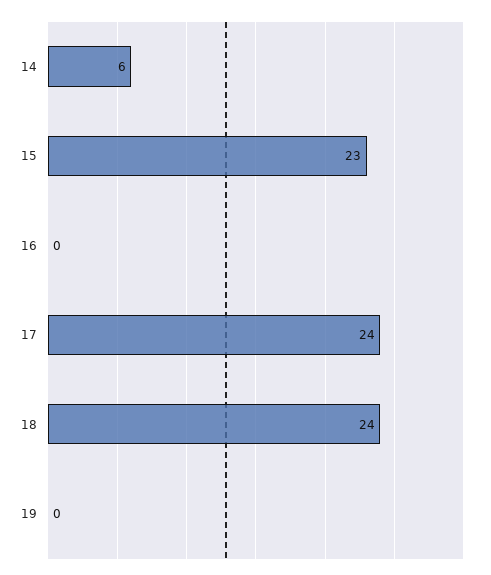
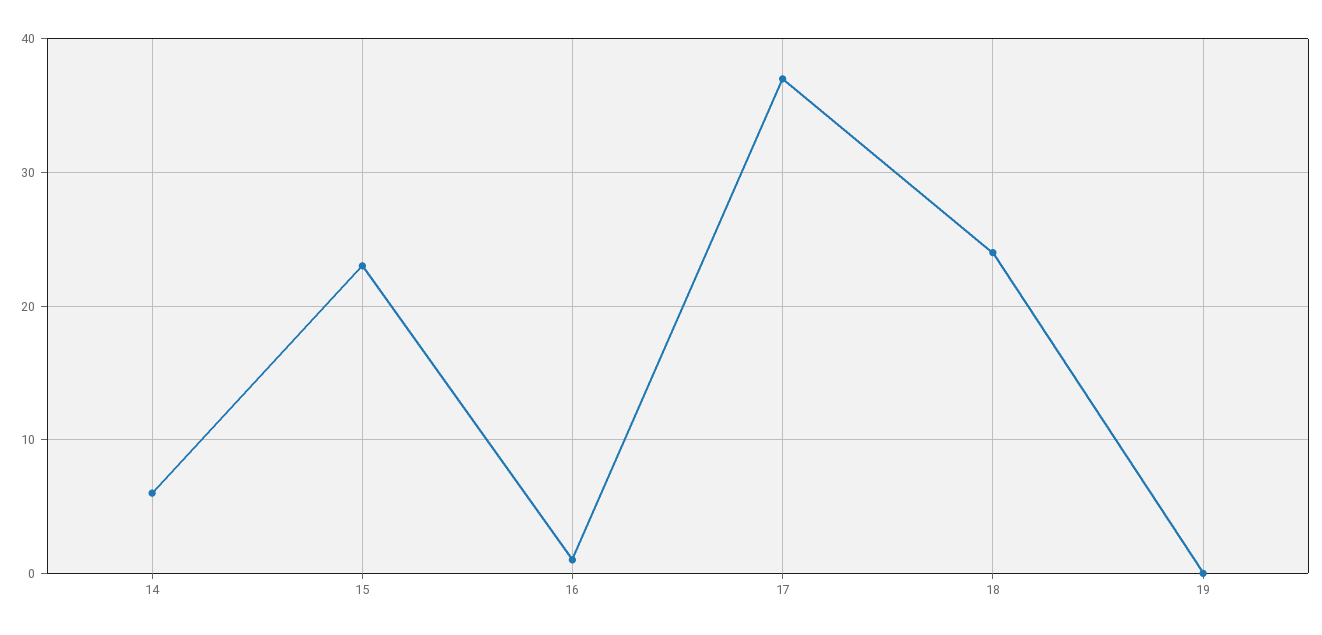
  {
    "14": 6,
    "15": 23,
-   "16": 0,
+   "16": 1,
-   "17": 24,
+   "17": 37,
    "18": 24,
    "19": 0
  }

